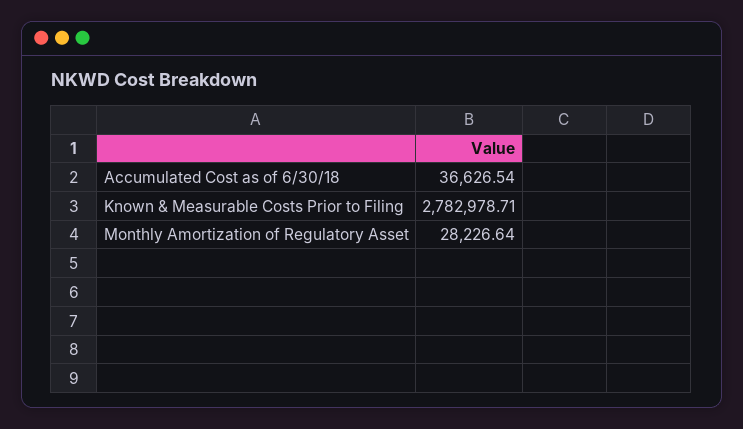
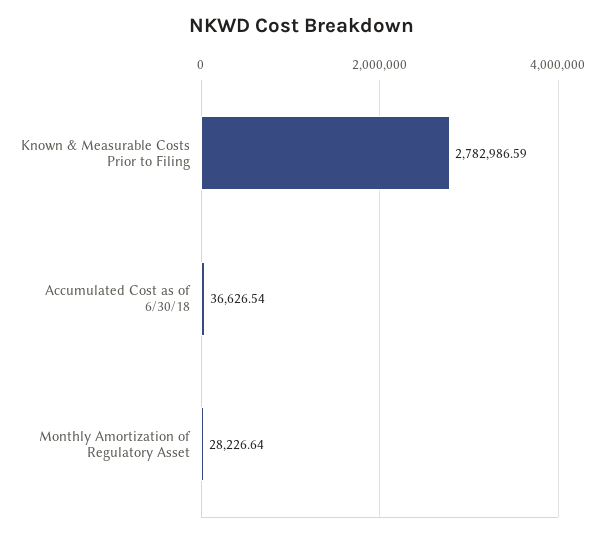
  {
    "Accumulated Cost as of 6/30/18": 36626.54,
-   "Known & Measurable Costs Prior to Filing": 2782978.71,
+   "Known & Measurable Costs Prior to Filing": 2782986.59,
    "Monthly Amortization of Regulatory Asset": 28226.64
  }

